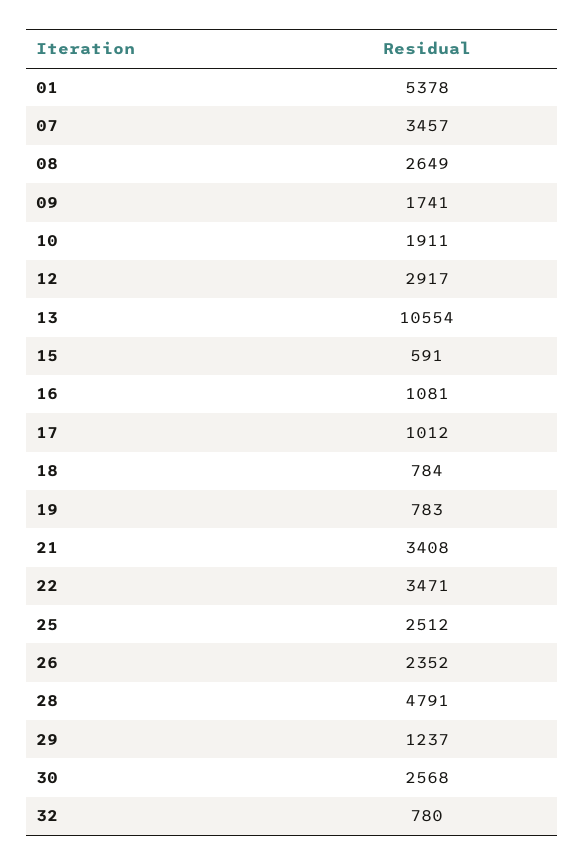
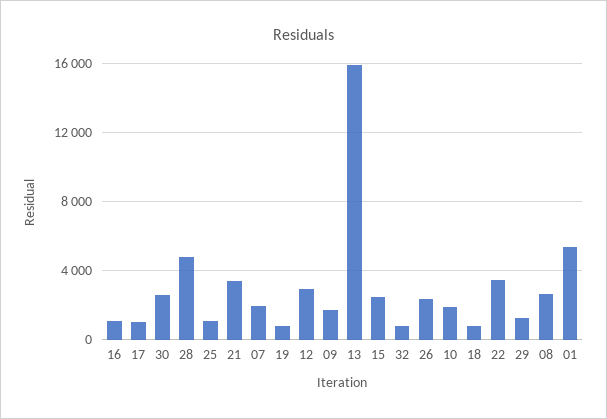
  {
    "01": 5378,
-   "07": 3457,
+   "07": 2000,
    "08": 2649,
    "09": 1741,
    "10": 1911,
    "12": 2917,
-   "13": 10554,
+   "13": 16000,
-   "15": 591,
+   "15": 2500,
    "16": 1081,
    "17": 1012,
    "18": 784,
    "19": 783,
    "21": 3408,
    "22": 3471,
-   "25": 2512,
+   "25": 1000,
    "26": 2352,
    "28": 4791,
    "29": 1237,
    "30": 2568,
    "32": 780
  }

